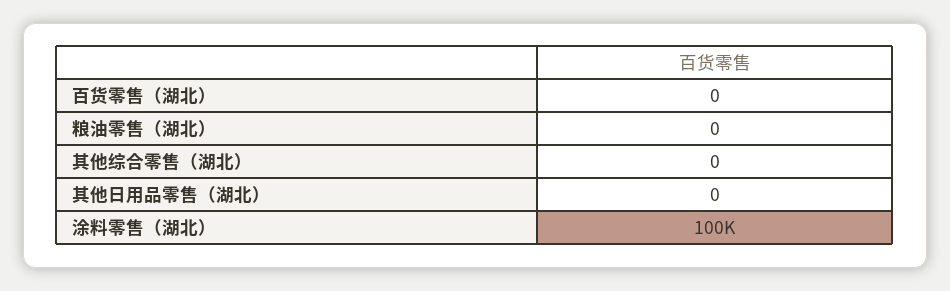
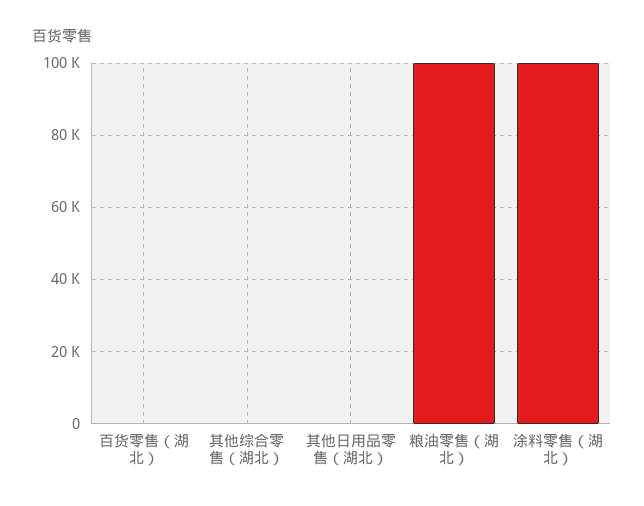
  {
    "百货零售（湖北）": 0,
-   "粮油零售（湖北）": 0,
+   "粮油零售（湖北）": 100000,
    "其他综合零售（湖北）": 0,
    "其他日用品零售（湖北）": 0,
    "涂料零售（湖北）": 100000
  }

